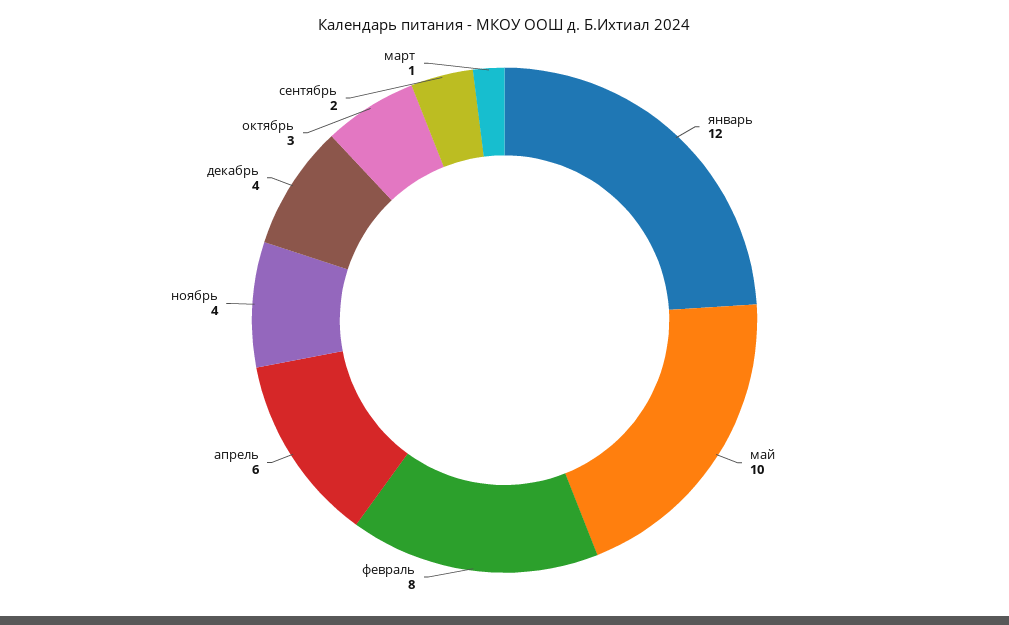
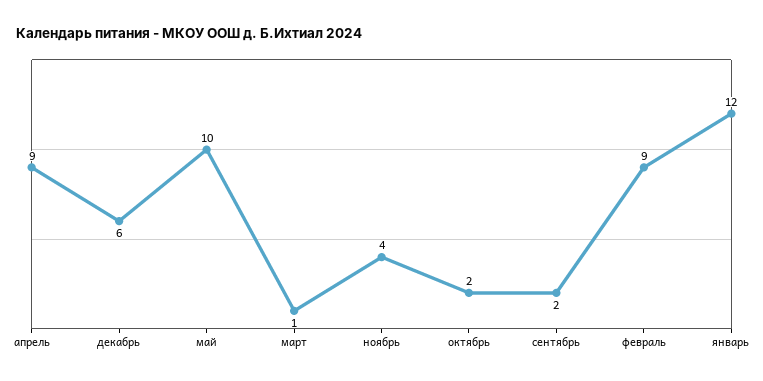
  {
    "январь": 12,
    "май": 10,
-   "февраль": 8,
+   "февраль": 9,
-   "апрель": 6,
+   "апрель": 9,
    "ноябрь": 4,
-   "декабрь": 4,
+   "декабрь": 6,
-   "октябрь": 3,
+   "октябрь": 2,
    "сентябрь": 2,
    "март": 1
  }

